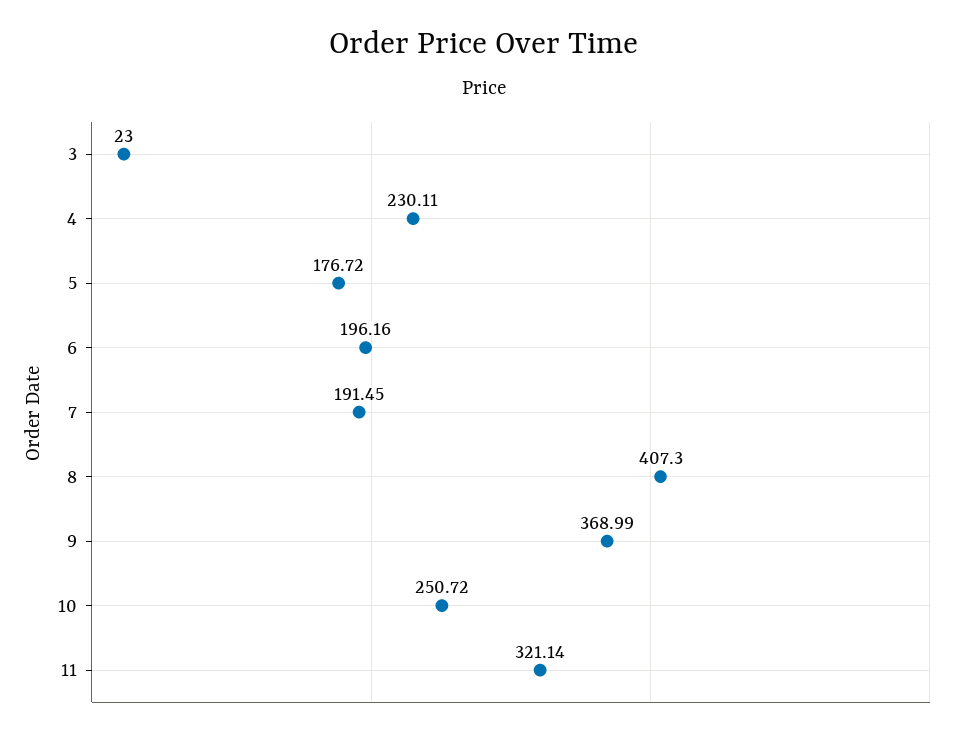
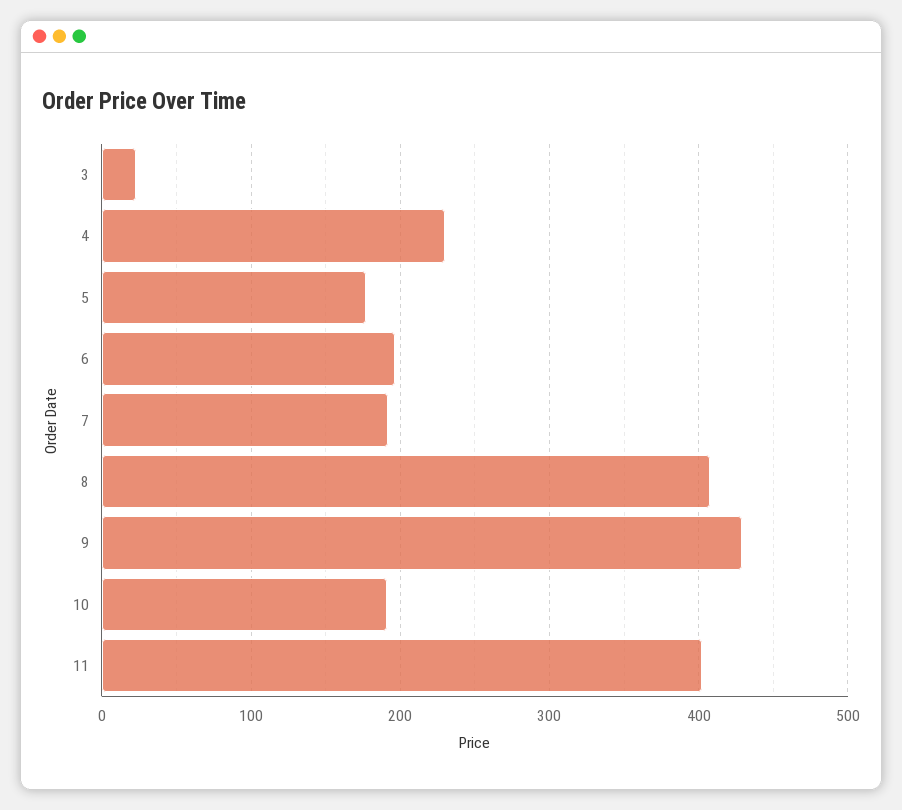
  {
    "3": 23,
    "4": 230.11,
    "5": 176.72,
    "6": 196.16,
    "7": 191.45,
    "8": 407.3,
-   "9": 368.99,
+   "9": 430,
-   "10": 250.72,
+   "10": 190,
-   "11": 321.14
+   "11": 400
  }

